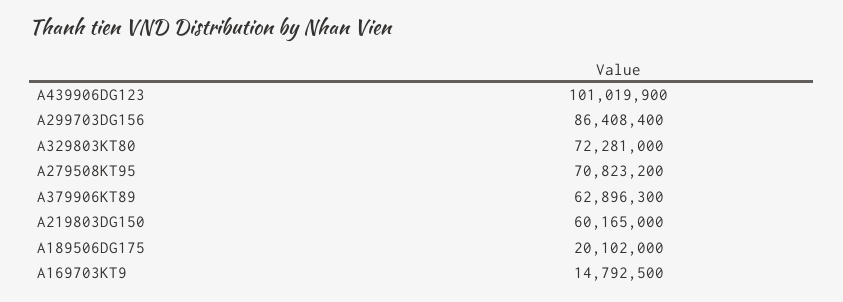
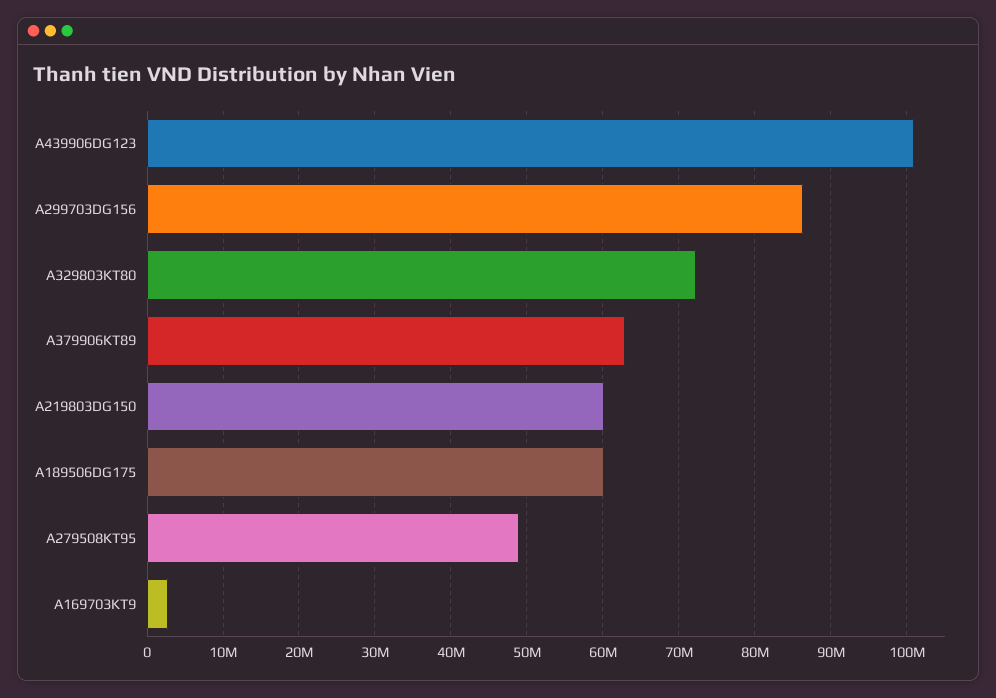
  {
    "A439906DG123": 101019900,
    "A299703DG156": 86408400,
    "A329803KT80": 72281000,
-   "A279508KT95": 70823200,
+   "A279508KT95": 49000000,
    "A379906KT89": 62896300,
    "A219803DG150": 60165000,
-   "A189506DG175": 20102000,
+   "A189506DG175": 60000000,
-   "A169703KT9": 14792500
+   "A169703KT9": 3000000
  }

